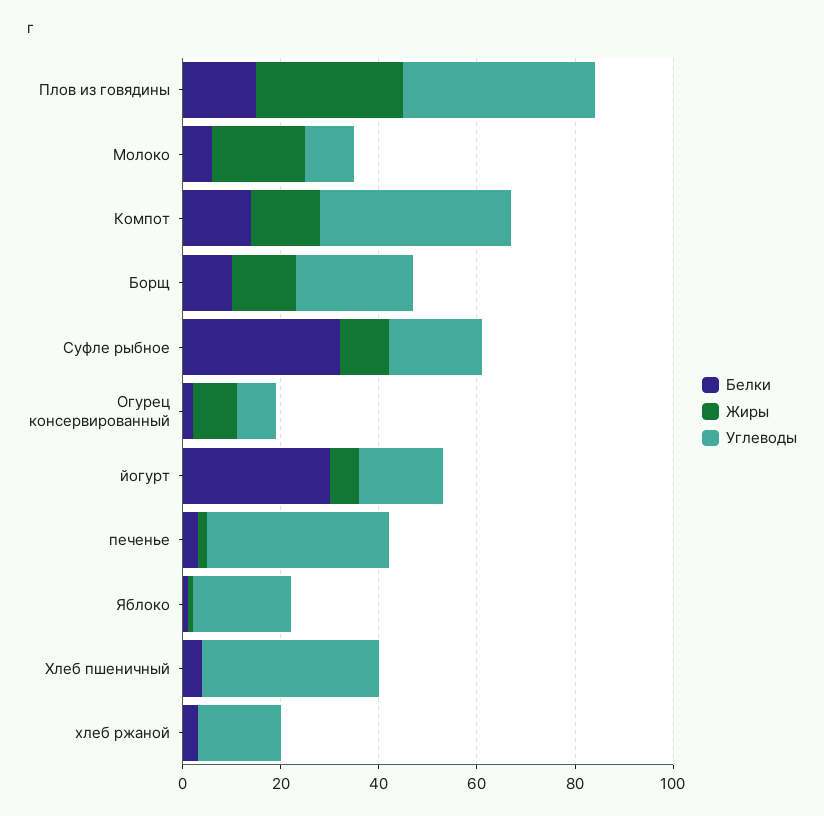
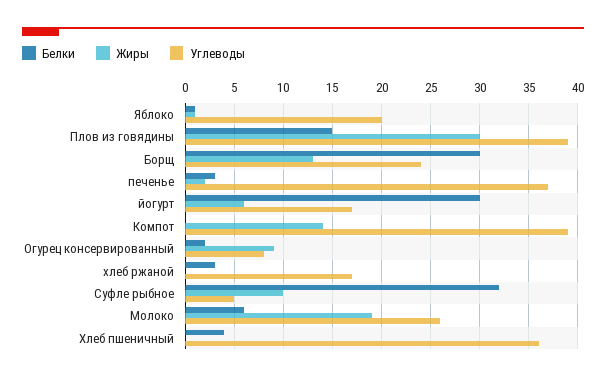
  {
    "Белки": {
      "Плов из говядины": 15,
      "Молоко": 6,
-     "Компот": 15,
+     "Компот": 0,
-     "Борщ": 10,
+     "Борщ": 30,
      "Суфле рыбное": 32,
      "Огурец консервированный": 2,
      "йогурт": 30,
      "печенье": 3,
      "Яблоко": 1,
      "Хлеб пшеничный": 4,
      "хлеб ржаной": 3
    },
    "Жиры": {
      "Плов из говядины": 30,
      "Молоко": 19,
      "Компот": 14,
      "Борщ": 13,
      "Суфле рыбное": 10,
      "Огурец консервированный": 9,
      "йогурт": 6,
      "печенье": 2,
      "Яблоко": 1,
      "Хлеб пшеничный": 0,
      "хлеб ржаной": 0
    },
    "Углеводы": {
      "Плов из говядины": 39,
-     "Молоко": 10,
+     "Молоко": 26,
      "Компот": 39,
      "Борщ": 24,
-     "Суфле рыбное": 20,
+     "Суфле рыбное": 5,
      "Огурец консервированный": 8,
      "йогурт": 17,
      "печенье": 37,
      "Яблоко": 20,
      "Хлеб пшеничный": 36,
      "хлеб ржаной": 17
    }
  }

